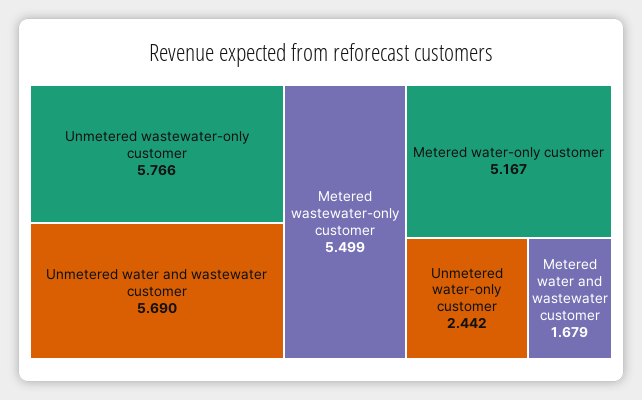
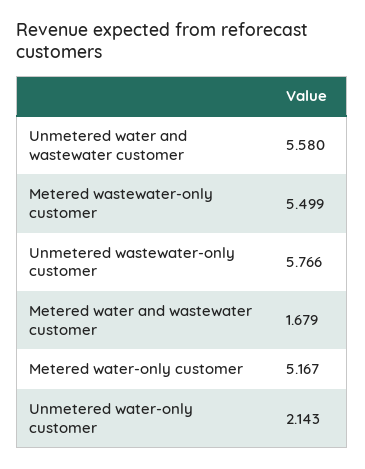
  {
    "Unmetered wastewater-only customer": 5.766,
-   "Unmetered water and wastewater customer": 5.69,
+   "Unmetered water and wastewater customer": 5.58,
    "Metered wastewater-only customer": 5.499,
    "Metered water-only customer": 5.167,
-   "Unmetered water-only customer": 2.442,
+   "Unmetered water-only customer": 2.143,
    "Metered water and wastewater customer": 1.679
  }

